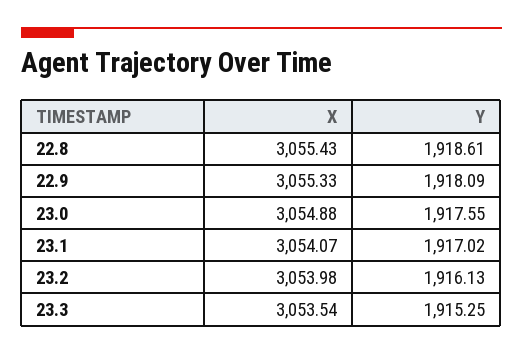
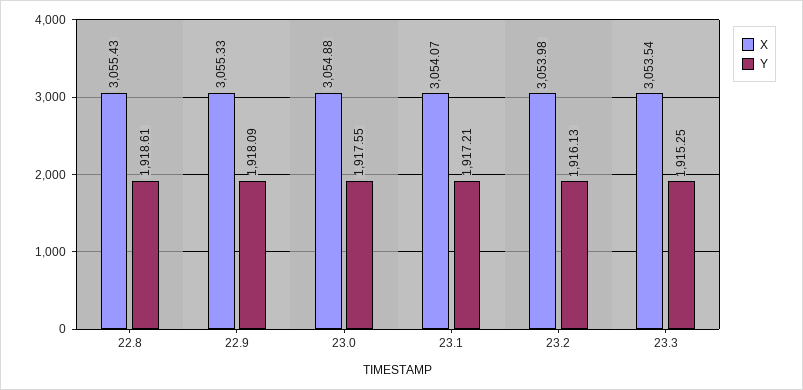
  {
    "X": {
      "22.8": 3055.43,
      "22.9": 3055.33,
      "23.0": 3054.88,
      "23.1": 3054.07,
      "23.2": 3053.98,
      "23.3": 3053.54
    },
    "Y": {
      "22.8": 1918.61,
      "22.9": 1918.09,
      "23.0": 1917.55,
-     "23.1": 1917.02,
+     "23.1": 1917.21,
      "23.2": 1916.13,
      "23.3": 1915.25
    }
  }

